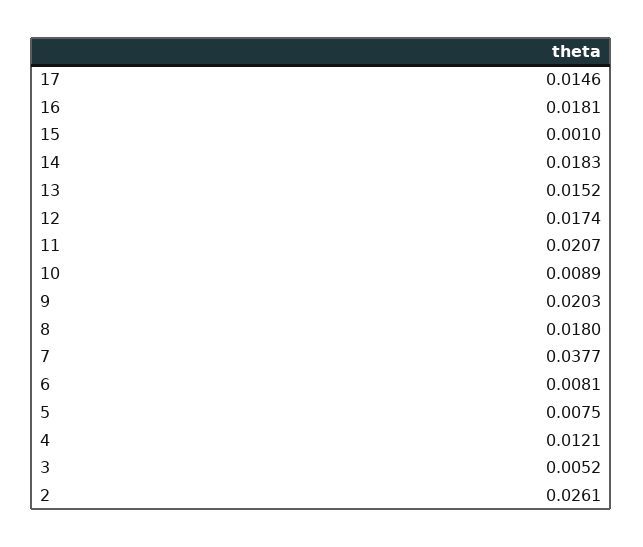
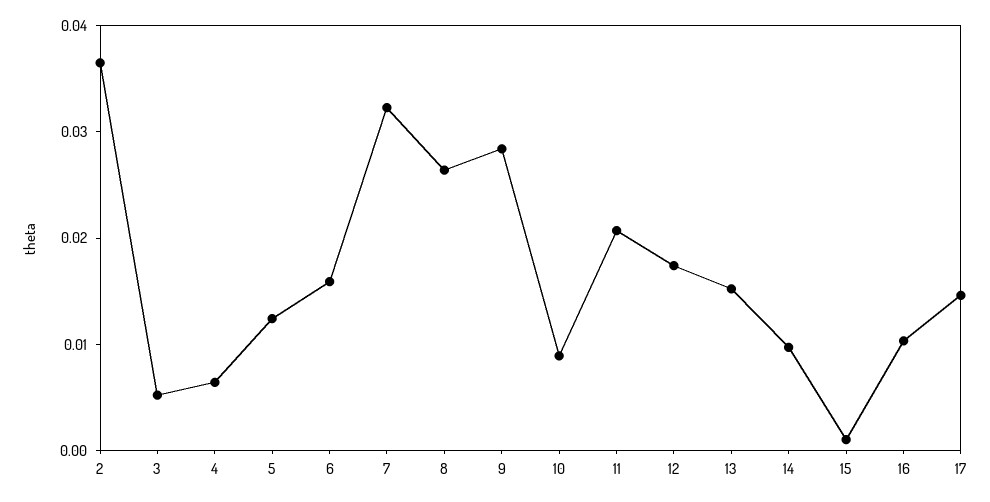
  {
    "17": 0.0146,
-   "16": 0.0181,
+   "16": 0.01,
    "15": 0.001,
-   "14": 0.0183,
+   "14": 0.01,
    "13": 0.0152,
    "12": 0.0174,
    "11": 0.0207,
    "10": 0.0089,
-   "9": 0.0203,
+   "9": 0.028,
-   "8": 0.018,
+   "8": 0.026,
-   "7": 0.0377,
+   "7": 0.032,
-   "6": 0.0081,
+   "6": 0.016,
-   "5": 0.0075,
+   "5": 0.012,
-   "4": 0.0121,
+   "4": 0.006,
    "3": 0.0052,
-   "2": 0.0261
+   "2": 0.036
  }

